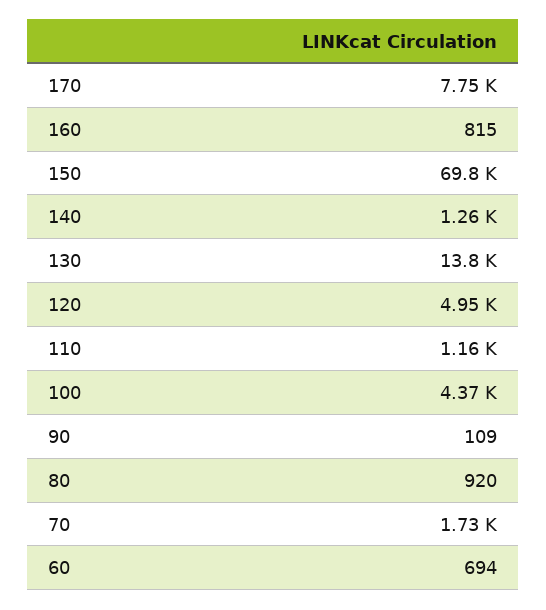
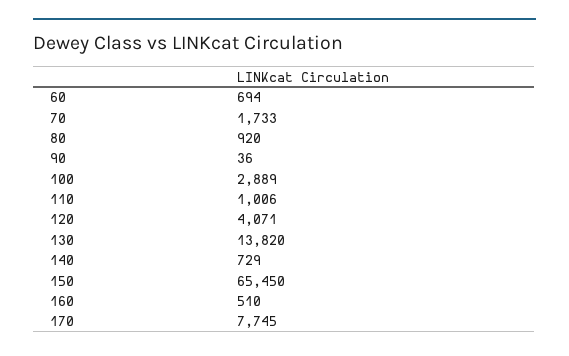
  {
    "170": 7745,
-   "160": 815,
+   "160": 510,
-   "150": 69800,
+   "150": 65450,
-   "140": 1260,
+   "140": 729,
    "130": 13820,
-   "120": 4950,
+   "120": 4071,
-   "110": 1160,
+   "110": 1006,
-   "100": 4370,
+   "100": 2889,
-   "90": 109,
+   "90": 36,
    "80": 920,
    "70": 1733,
    "60": 694
  }

